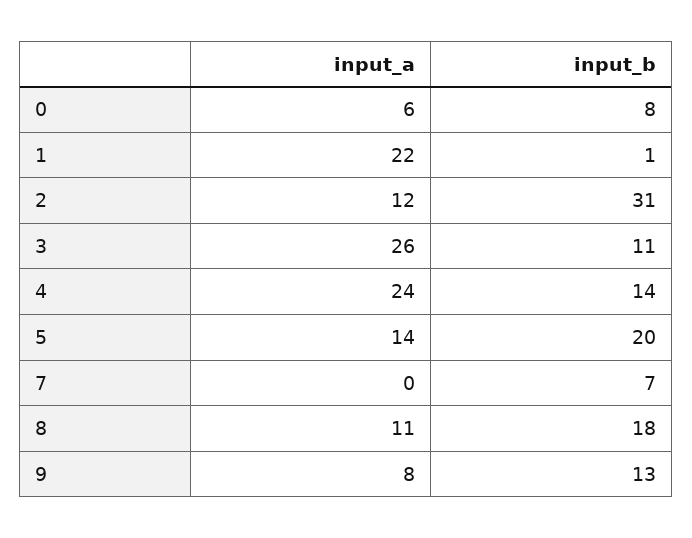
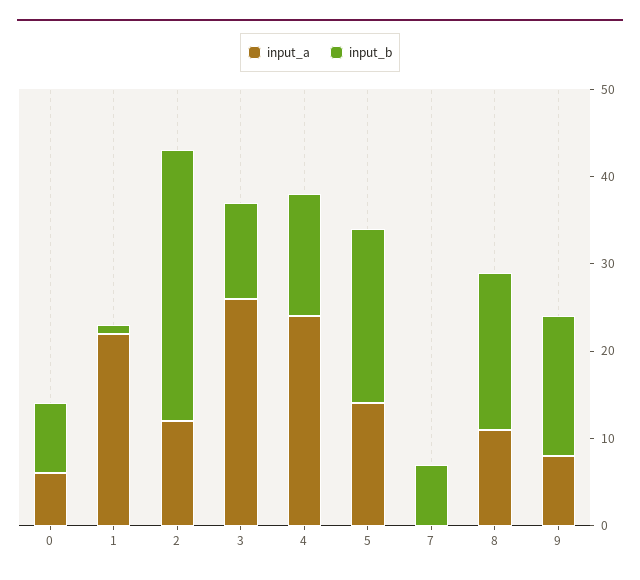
  {
    "input_a": {
      "0": 6,
      "1": 22,
      "2": 12,
      "3": 26,
      "4": 24,
      "5": 14,
      "7": 0,
      "8": 11,
      "9": 8
    },
    "input_b": {
      "0": 8,
      "1": 1,
      "2": 31,
      "3": 11,
      "4": 14,
      "5": 20,
      "7": 7,
      "8": 18,
-     "9": 13
+     "9": 16
    }
  }

